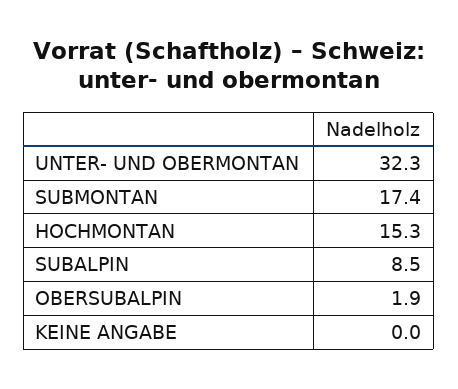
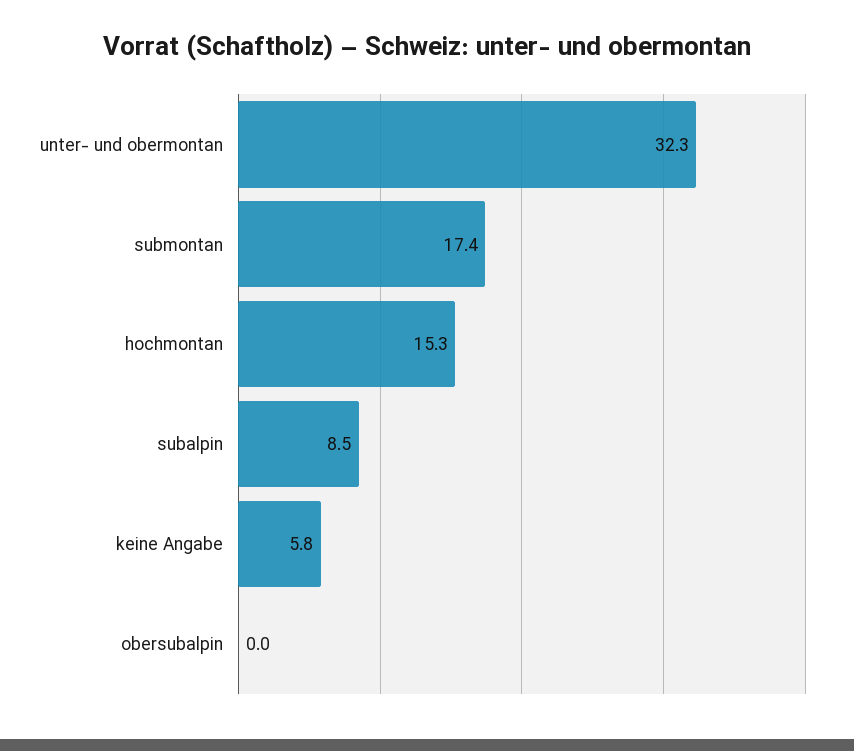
  {
    "UNTER- UND OBERMONTAN": 32.3,
    "SUBMONTAN": 17.4,
    "HOCHMONTAN": 15.3,
    "SUBALPIN": 8.5,
-   "OBERSUBALPIN": 1.9,
+   "OBERSUBALPIN": 0,
-   "KEINE ANGABE": 0
+   "KEINE ANGABE": 5.8
  }

